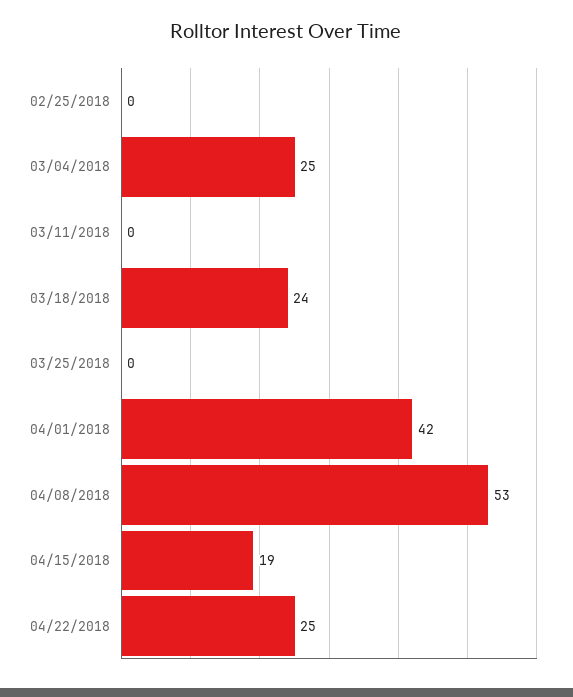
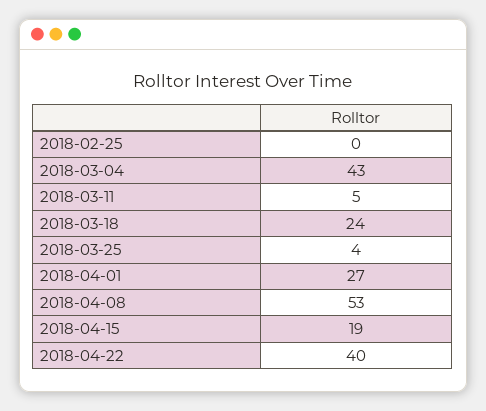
  {
    "02/25/2018": 0,
-   "03/04/2018": 25,
+   "03/04/2018": 43,
-   "03/11/2018": 0,
+   "03/11/2018": 5,
    "03/18/2018": 24,
-   "03/25/2018": 0,
+   "03/25/2018": 4,
-   "04/01/2018": 42,
+   "04/01/2018": 27,
    "04/08/2018": 53,
    "04/15/2018": 19,
-   "04/22/2018": 25
+   "04/22/2018": 40
  }

